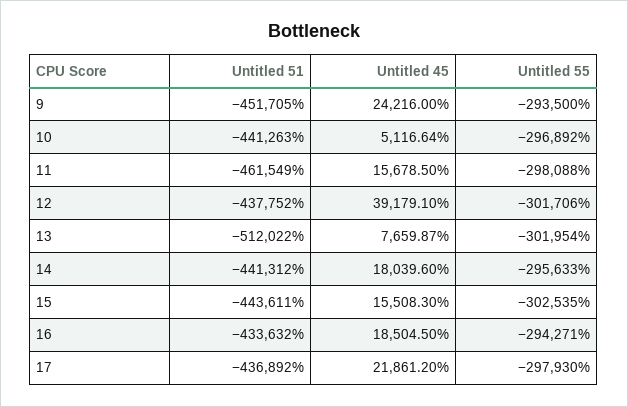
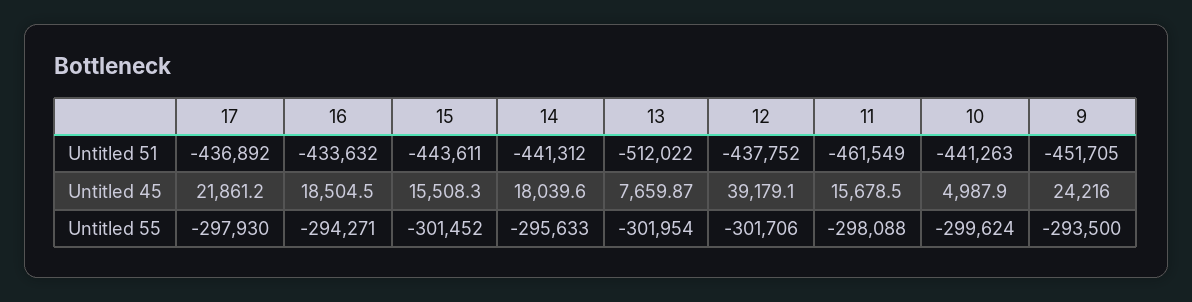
  {
    "Untitled 51": {
      "9": -451705,
      "10": -441263,
      "11": -461549,
      "12": -437752,
      "13": -512022,
      "14": -441312,
      "15": -443611,
      "16": -433632,
      "17": -436892
    },
    "Untitled 45": {
      "9": 24216,
-     "10": 5116.64,
+     "10": 4987.9,
      "11": 15678.5,
      "12": 39179.1,
      "13": 7659.87,
      "14": 18039.6,
      "15": 15508.3,
      "16": 18504.5,
      "17": 21861.2
    },
    "Untitled 55": {
      "9": -293500,
-     "10": -296892,
+     "10": -299624,
      "11": -298088,
      "12": -301706,
      "13": -301954,
      "14": -295633,
-     "15": -302535,
+     "15": -301452,
      "16": -294271,
      "17": -297930
    }
  }

